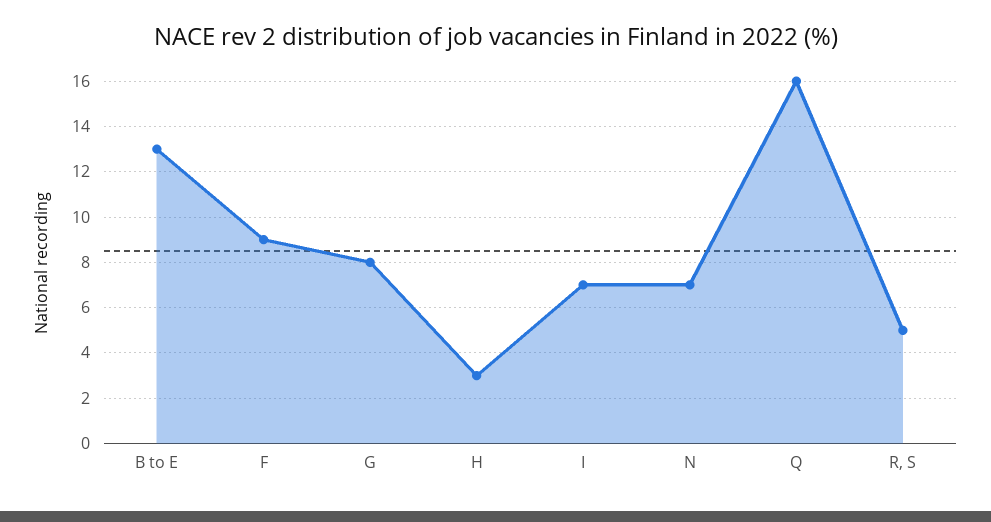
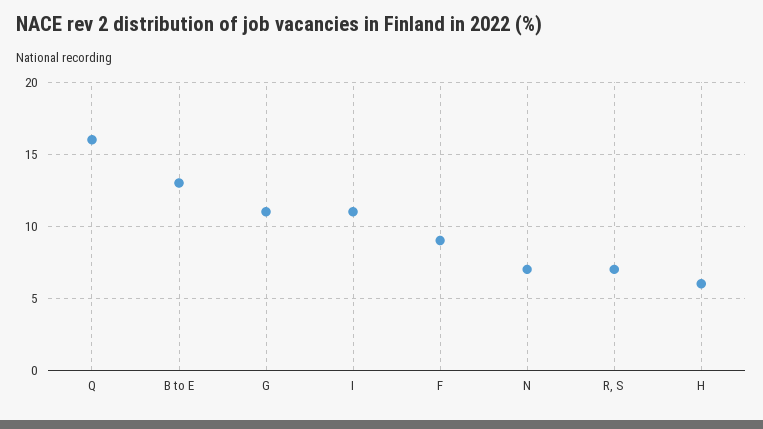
  {
    "B to E": 13,
    "F": 9,
-   "G": 8,
+   "G": 11,
-   "H": 3,
+   "H": 6,
-   "I": 7,
+   "I": 11,
    "N": 7,
    "Q": 16,
-   "R, S": 5
+   "R, S": 7
  }

